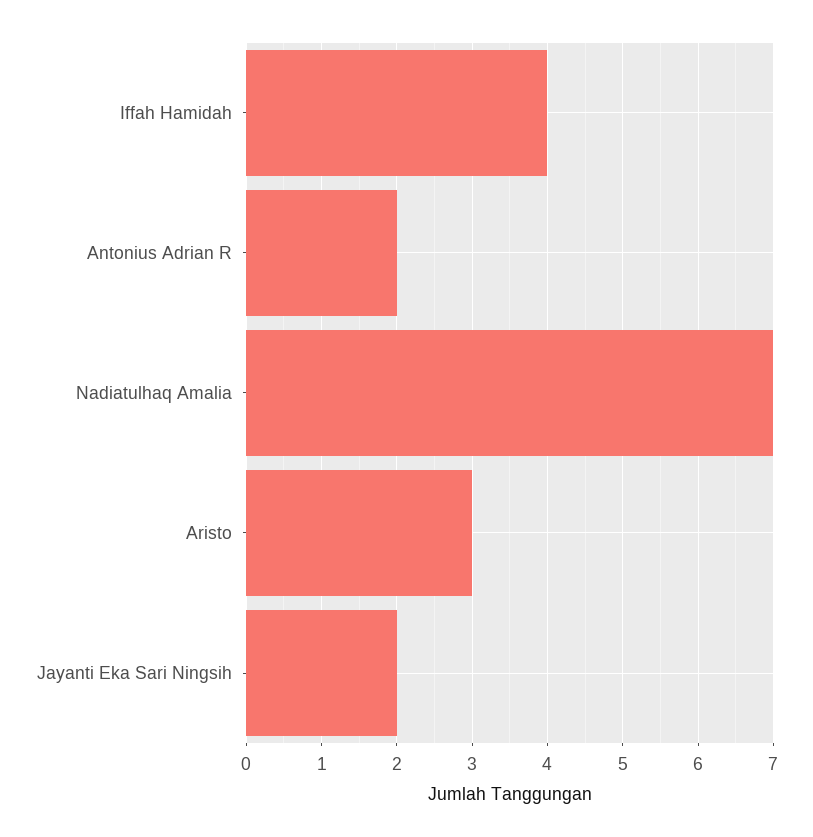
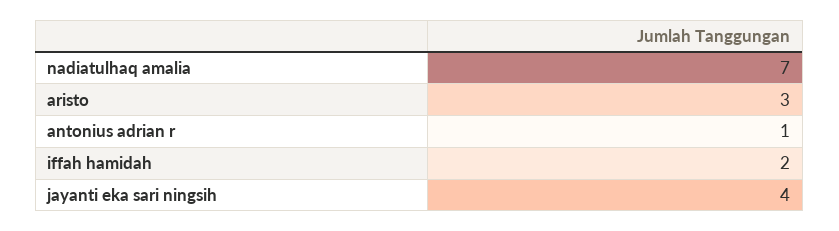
  {
-   "Iffah Hamidah": 4,
+   "Iffah Hamidah": 2,
-   "Antonius Adrian R": 2,
+   "Antonius Adrian R": 1,
    "Nadiatulhaq Amalia": 7,
    "Aristo": 3,
-   "Jayanti Eka Sari Ningsih": 2
+   "Jayanti Eka Sari Ningsih": 4
  }

